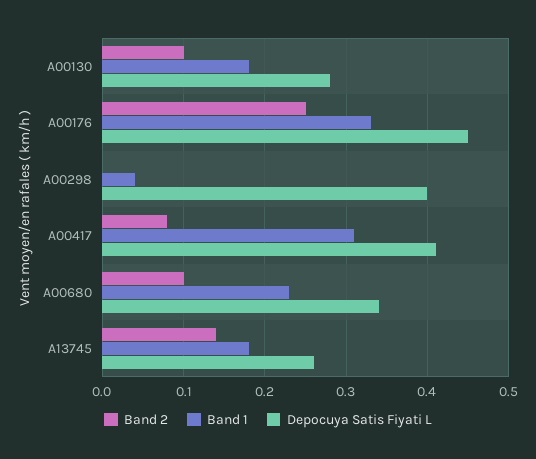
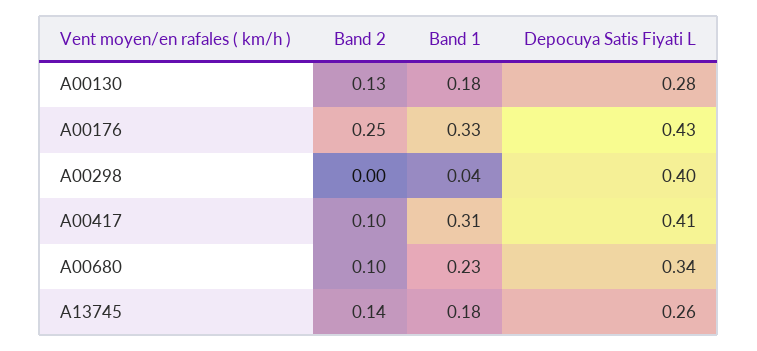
  {
    "Band 2": {
-     "A00130": 0.1,
+     "A00130": 0.13,
      "A00176": 0.25,
      "A00298": 0,
-     "A00417": 0.08,
+     "A00417": 0.1,
      "A00680": 0.1,
      "A13745": 0.14
    },
    "Band 1": {
      "A00130": 0.18,
      "A00176": 0.33,
      "A00298": 0.04,
      "A00417": 0.31,
      "A00680": 0.23,
      "A13745": 0.18
    },
    "Depocuya Satis Fiyati L": {
      "A00130": 0.28,
-     "A00176": 0.45,
+     "A00176": 0.43,
      "A00298": 0.4,
      "A00417": 0.41,
      "A00680": 0.34,
      "A13745": 0.26
    }
  }

